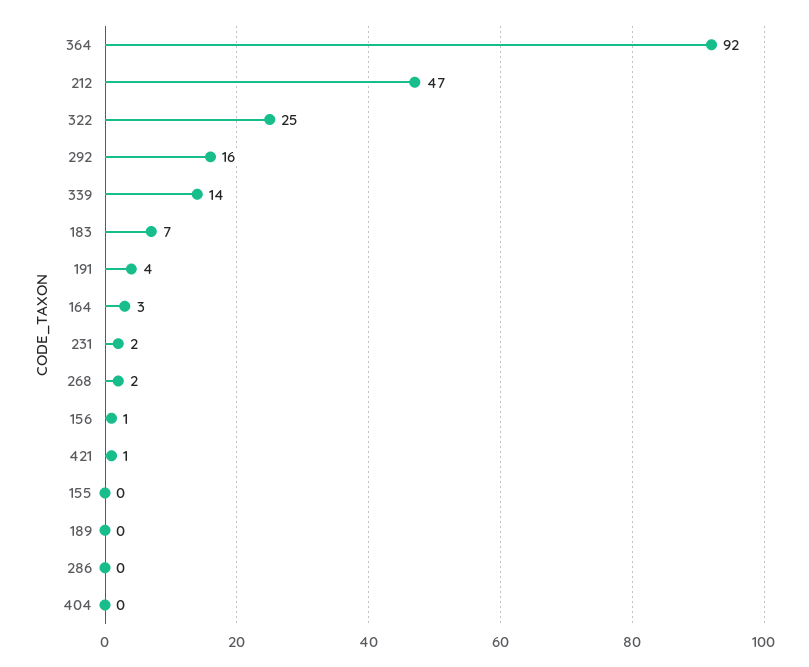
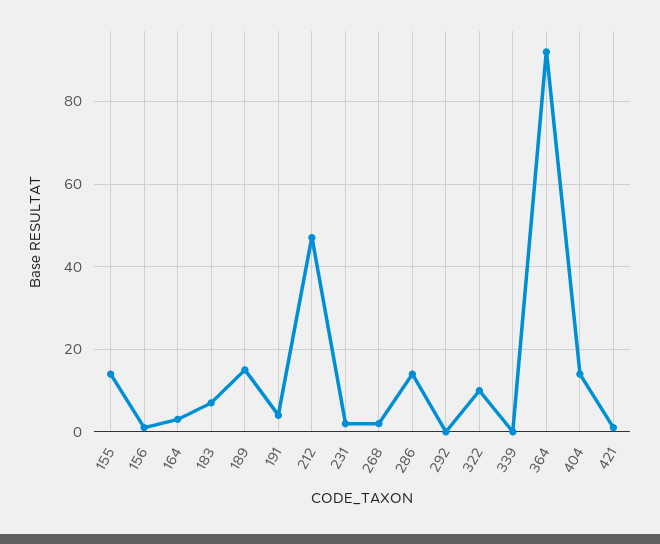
  {
    "364": 92,
    "212": 47,
-   "322": 25,
+   "322": 10,
-   "292": 16,
+   "292": 0,
-   "339": 14,
+   "339": 0,
    "183": 7,
    "191": 4,
    "164": 3,
    "231": 2,
    "268": 2,
    "156": 1,
    "421": 1,
-   "155": 0,
+   "155": 15,
-   "189": 0,
+   "189": 15,
-   "286": 0,
+   "286": 15,
-   "404": 0
+   "404": 15
  }

